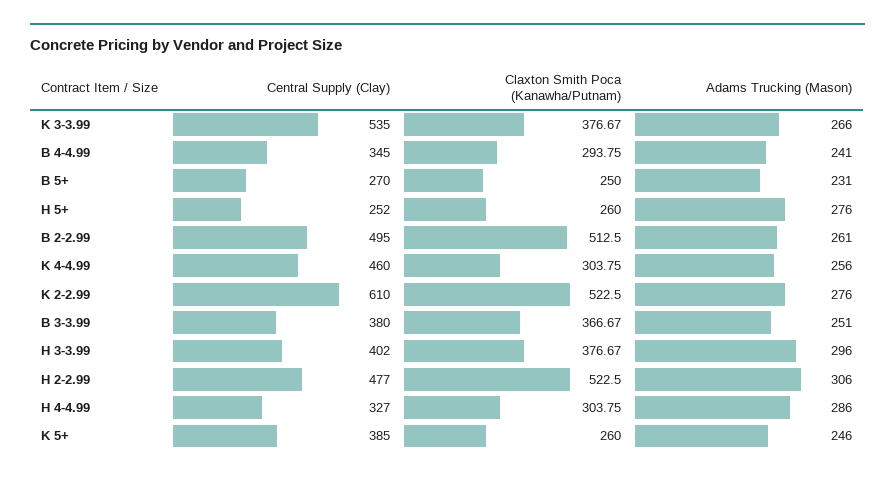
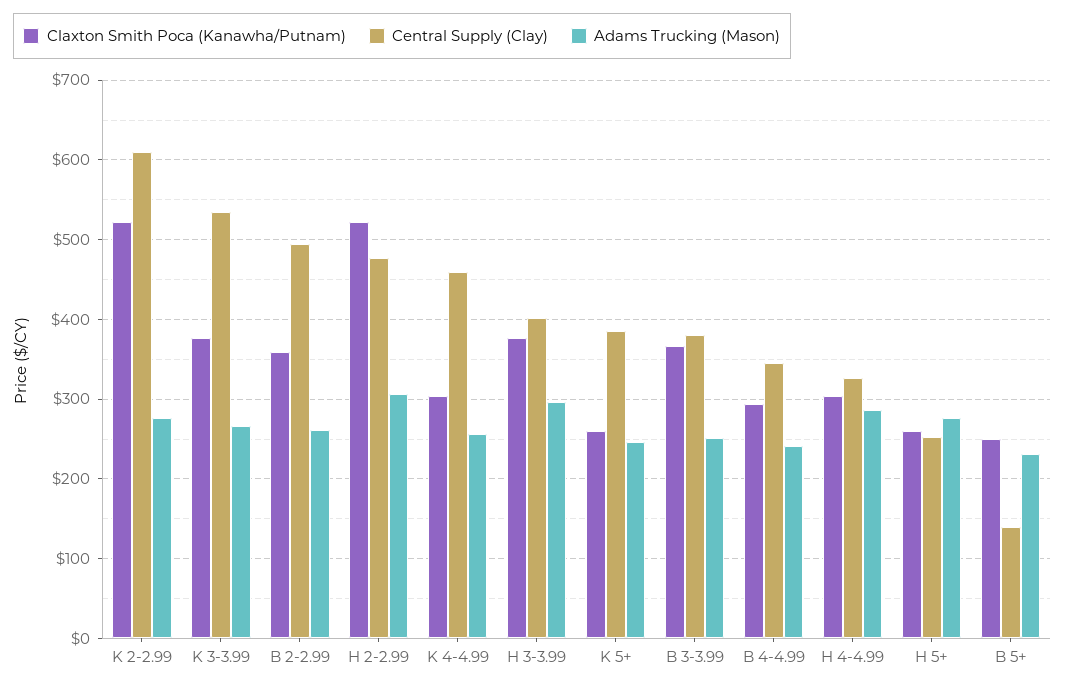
  {
    "Central Supply (Clay)": {
      "K 3-3.99": 535,
      "B 4-4.99": 345,
-     "B 5+": 270,
+     "B 5+": 140,
      "H 5+": 252,
      "B 2-2.99": 495,
      "K 4-4.99": 460,
      "K 2-2.99": 610,
      "B 3-3.99": 380,
      "H 3-3.99": 402,
      "H 2-2.99": 477,
      "H 4-4.99": 327,
      "K 5+": 385
    },
    "Claxton Smith Poca (Kanawha/Putnam)": {
      "K 3-3.99": 376.67,
      "B 4-4.99": 293.75,
      "B 5+": 250,
      "H 5+": 260,
-     "B 2-2.99": 512.5,
+     "B 2-2.99": 360,
      "K 4-4.99": 303.75,
      "K 2-2.99": 522.5,
      "B 3-3.99": 366.67,
      "H 3-3.99": 376.67,
      "H 2-2.99": 522.5,
      "H 4-4.99": 303.75,
      "K 5+": 260
    },
    "Adams Trucking (Mason)": {
      "K 3-3.99": 266,
      "B 4-4.99": 241,
      "B 5+": 231,
      "H 5+": 276,
      "B 2-2.99": 261,
      "K 4-4.99": 256,
      "K 2-2.99": 276,
      "B 3-3.99": 251,
      "H 3-3.99": 296,
      "H 2-2.99": 306,
      "H 4-4.99": 286,
      "K 5+": 246
    }
  }

